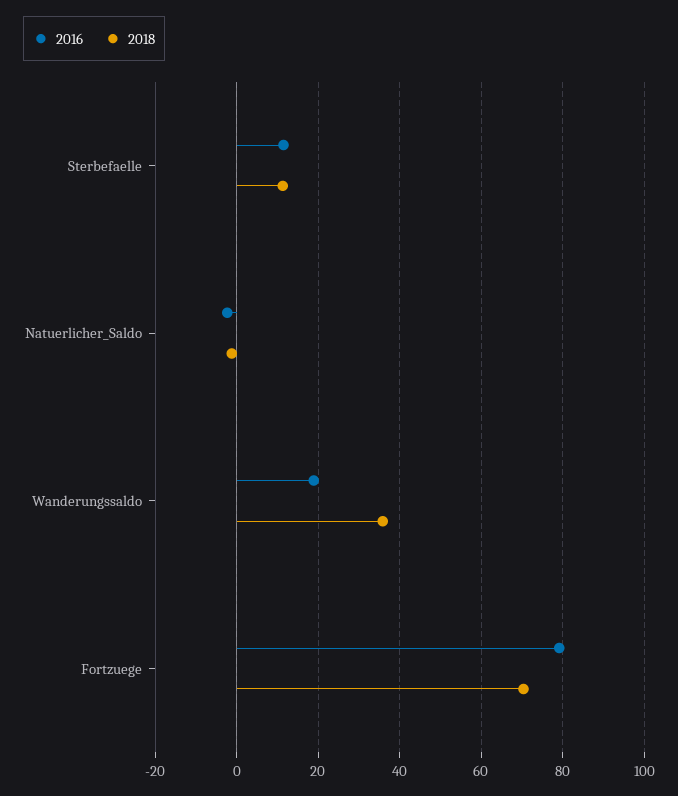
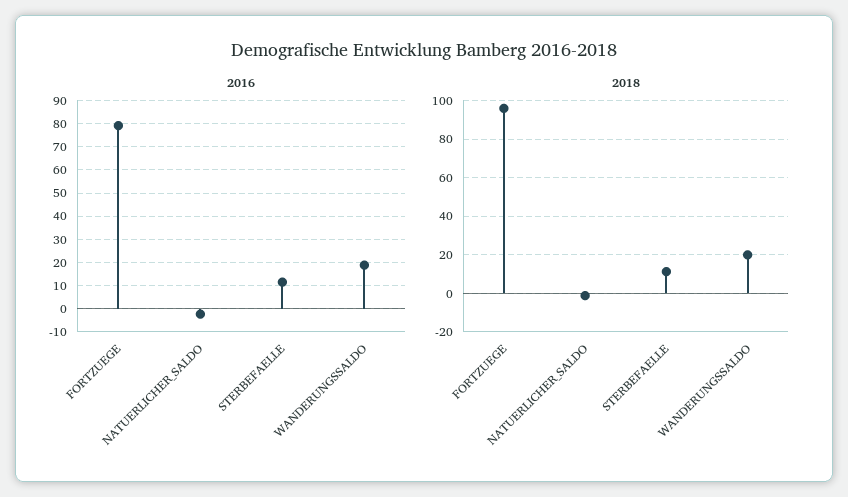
  {
    "2016": {
      "Sterbefaelle": 12,
      "Natuerlicher_Saldo": -2,
      "Wanderungssaldo": 18,
      "Fortzuege": 80
    },
    "2018": {
      "Sterbefaelle": 12,
      "Natuerlicher_Saldo": -2,
-     "Wanderungssaldo": 36,
+     "Wanderungssaldo": 20,
-     "Fortzuege": 70
+     "Fortzuege": 95
    }
  }

